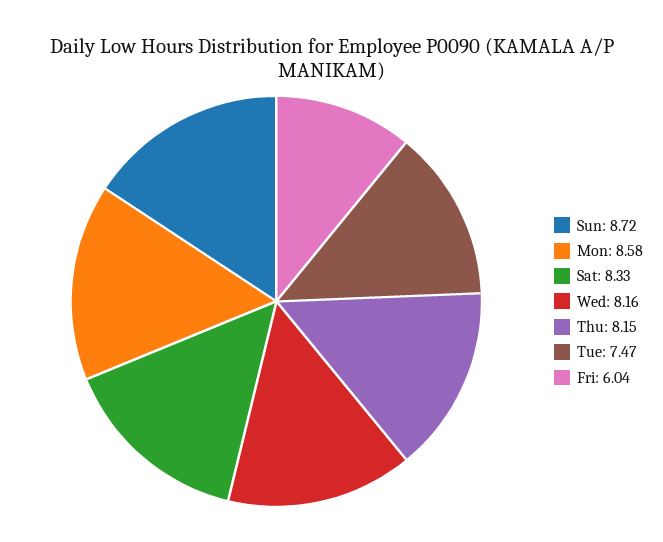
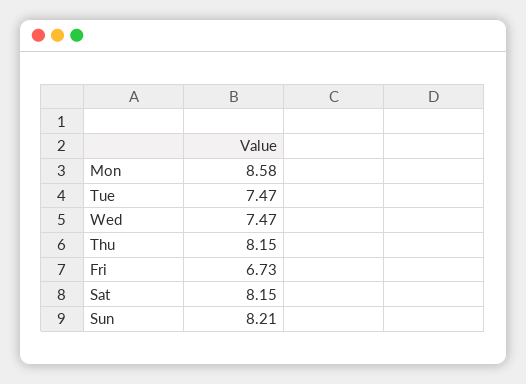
  {
-   "Sun": 8.72,
+   "Sun": 8.21,
    "Mon": 8.58,
-   "Sat": 8.33,
+   "Sat": 8.15,
-   "Wed": 8.16,
+   "Wed": 7.47,
    "Thu": 8.15,
    "Tue": 7.47,
-   "Fri": 6.04
+   "Fri": 6.73
  }

